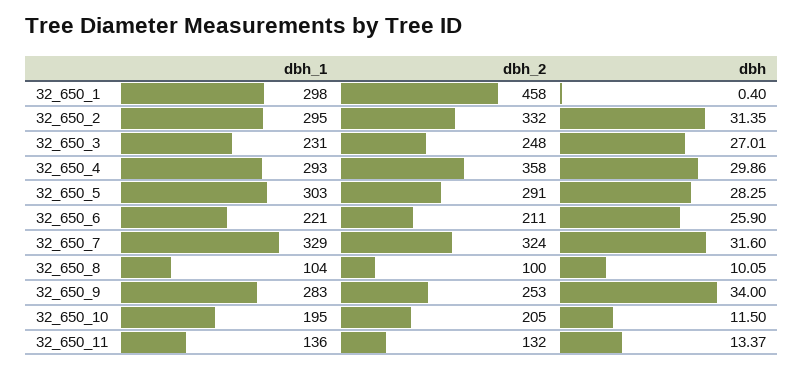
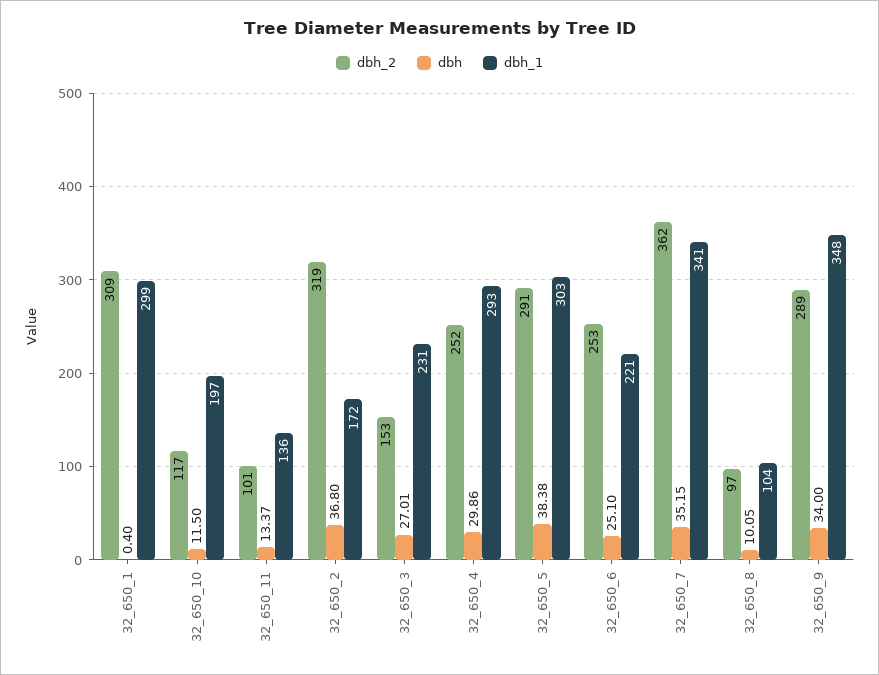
  {
    "dbh_1": {
-     "32_650_1": 298,
+     "32_650_1": 299,
-     "32_650_2": 295,
+     "32_650_2": 172,
      "32_650_3": 231,
      "32_650_4": 293,
      "32_650_5": 303,
      "32_650_6": 221,
-     "32_650_7": 329,
+     "32_650_7": 341,
      "32_650_8": 104,
-     "32_650_9": 283,
+     "32_650_9": 348,
-     "32_650_10": 195,
+     "32_650_10": 197,
      "32_650_11": 136
    },
    "dbh_2": {
-     "32_650_1": 458,
+     "32_650_1": 309,
-     "32_650_2": 332,
+     "32_650_2": 319,
-     "32_650_3": 248,
+     "32_650_3": 153,
-     "32_650_4": 358,
+     "32_650_4": 252,
      "32_650_5": 291,
-     "32_650_6": 211,
+     "32_650_6": 253,
-     "32_650_7": 324,
+     "32_650_7": 362,
-     "32_650_8": 100,
+     "32_650_8": 97,
-     "32_650_9": 253,
+     "32_650_9": 289,
-     "32_650_10": 205,
+     "32_650_10": 117,
-     "32_650_11": 132
+     "32_650_11": 101
    },
    "dbh": {
      "32_650_1": 0.4,
-     "32_650_2": 31.35,
+     "32_650_2": 36.8,
      "32_650_3": 27.01,
      "32_650_4": 29.86,
-     "32_650_5": 28.25,
+     "32_650_5": 38.38,
-     "32_650_6": 25.9,
+     "32_650_6": 25.1,
-     "32_650_7": 31.6,
+     "32_650_7": 35.15,
      "32_650_8": 10.05,
      "32_650_9": 34,
      "32_650_10": 11.5,
      "32_650_11": 13.37
    }
  }

